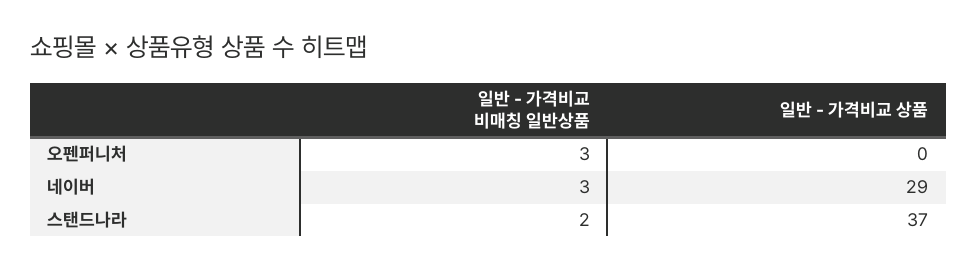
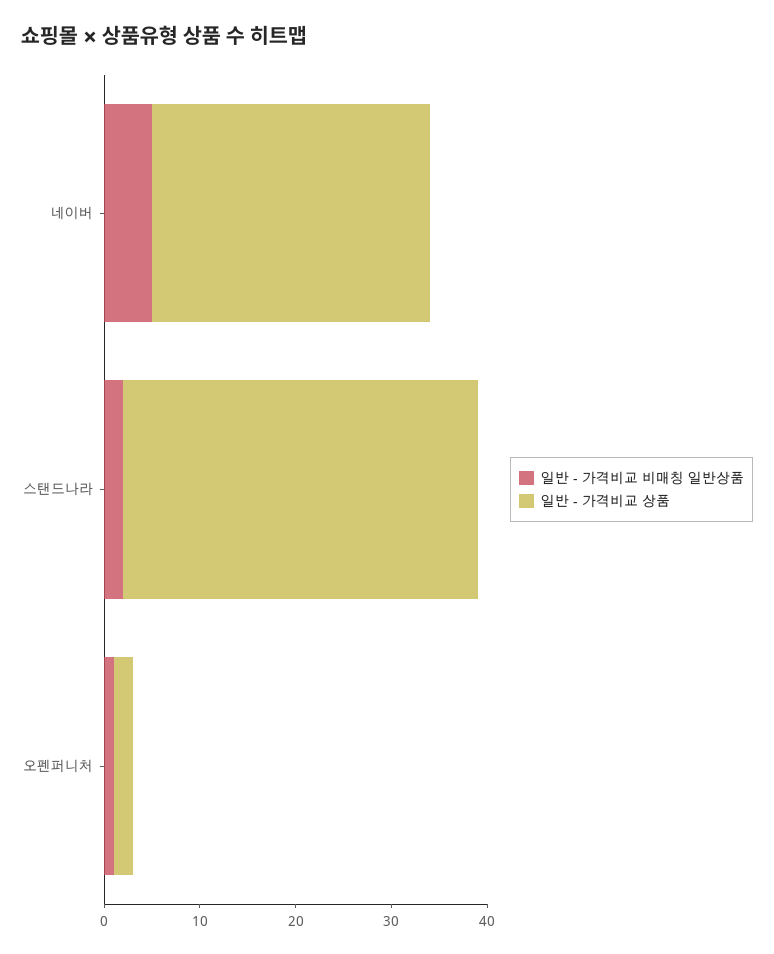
  {
    "일반 - 가격비교 비매칭 일반상품": {
-     "오펜퍼니처": 3,
+     "오펜퍼니처": 1,
-     "네이버": 3,
+     "네이버": 5,
      "스탠드나라": 2
    },
    "일반 - 가격비교 상품": {
-     "오펜퍼니처": 0,
+     "오펜퍼니처": 2,
      "네이버": 29,
      "스탠드나라": 37
    }
  }

